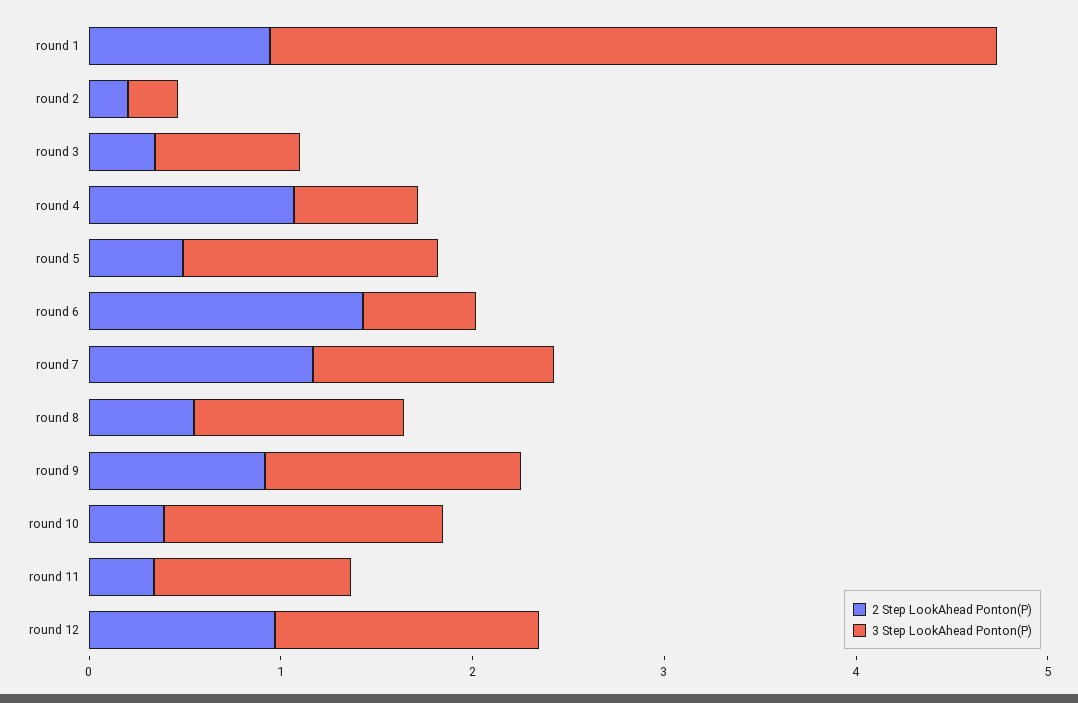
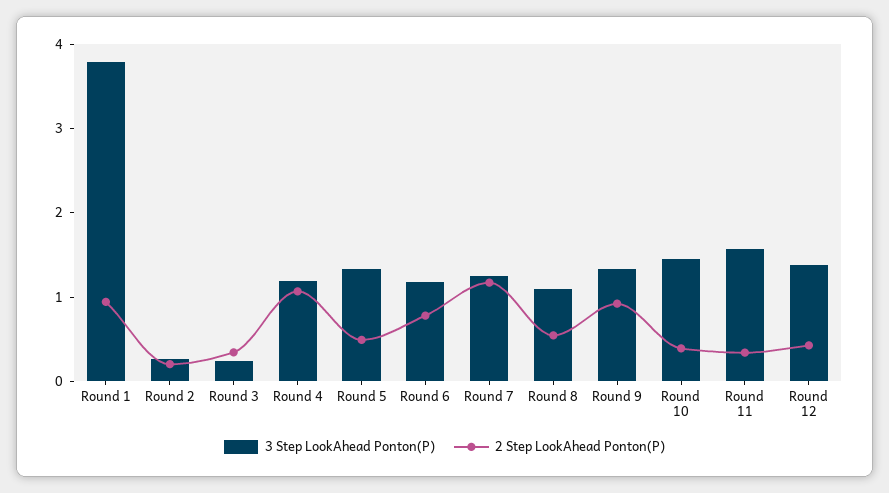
  {
    "2 Step LookAhead Ponton(P)": {
      "round 1": 1,
      "round 2": 0.2,
      "round 3": 0.4,
      "round 4": 1,
      "round 5": 0.4,
-     "round 6": 1.4,
+     "round 6": 0.8,
      "round 7": 1.2,
      "round 8": 0.6,
      "round 9": 1,
      "round 10": 0.4,
      "round 11": 0.4,
-     "round 12": 1
+     "round 12": 0.4
    },
    "3 Step LookAhead Ponton(P)": {
      "round 1": 3.8,
      "round 2": 0.2,
-     "round 3": 0.8,
+     "round 3": 0.2,
-     "round 4": 0.6,
+     "round 4": 1.2,
      "round 5": 1.4,
-     "round 6": 0.6,
+     "round 6": 1.2,
      "round 7": 1.2,
      "round 8": 1,
      "round 9": 1.4,
      "round 10": 1.4,
-     "round 11": 1,
+     "round 11": 1.6,
      "round 12": 1.4
    }
  }

